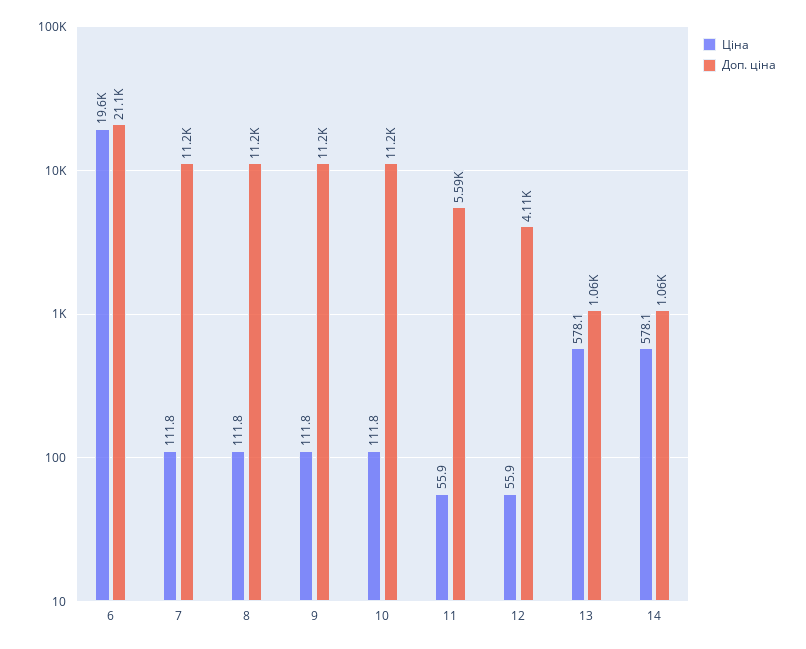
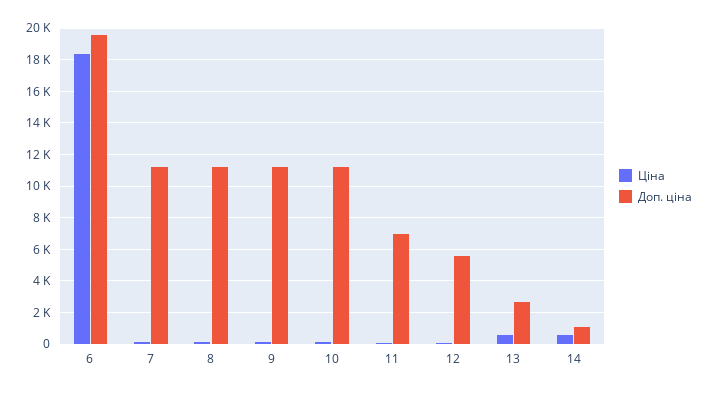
  {
    "Ціна": {
-     "6": 19600,
+     "6": 18500,
      "7": 111.8,
      "8": 111.8,
      "9": 111.8,
      "10": 111.8,
      "11": 55.9,
      "12": 55.9,
      "13": 578.1,
      "14": 578.1
    },
    "Доп. ціна": {
-     "6": 21100,
+     "6": 19500,
      "7": 11200,
      "8": 11200,
      "9": 11200,
      "10": 11200,
-     "11": 5590,
+     "11": 7000,
-     "12": 4110,
+     "12": 5500,
-     "13": 1060,
+     "13": 2500,
      "14": 1060
    }
  }

